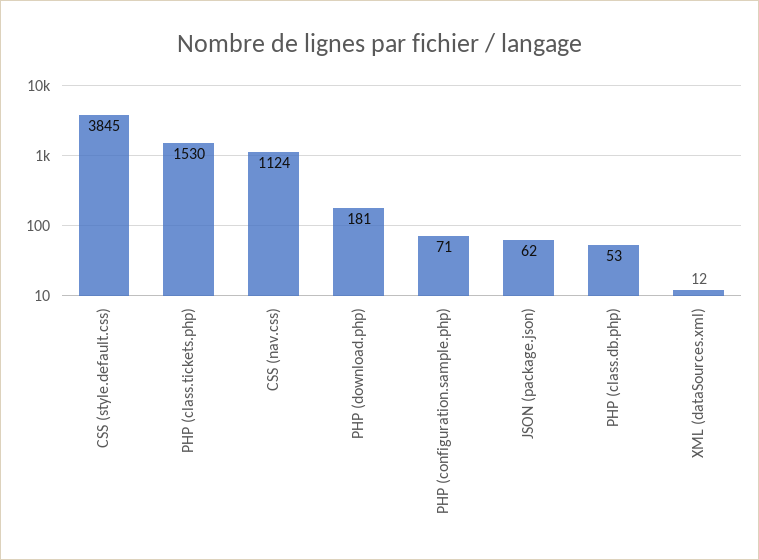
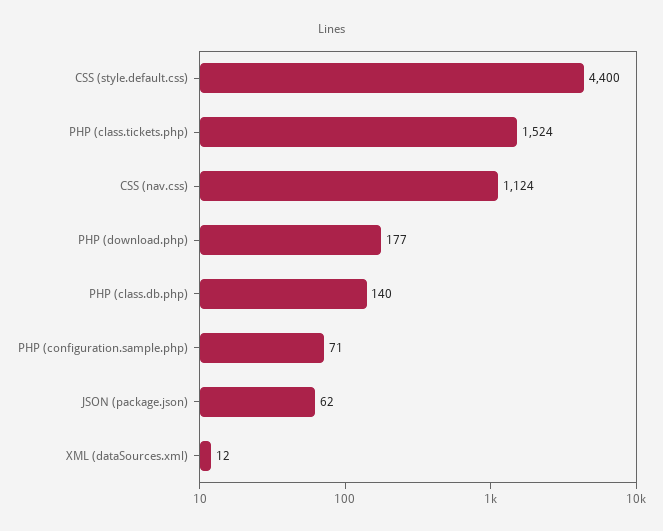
  {
-   "CSS (style.default.css)": 3845,
+   "CSS (style.default.css)": 4400,
-   "PHP (class.tickets.php)": 1530,
+   "PHP (class.tickets.php)": 1524,
    "CSS (nav.css)": 1124,
-   "PHP (download.php)": 181,
+   "PHP (download.php)": 177,
    "PHP (configuration.sample.php)": 71,
    "JSON (package.json)": 62,
-   "PHP (class.db.php)": 53,
+   "PHP (class.db.php)": 140,
    "XML (dataSources.xml)": 12
  }

